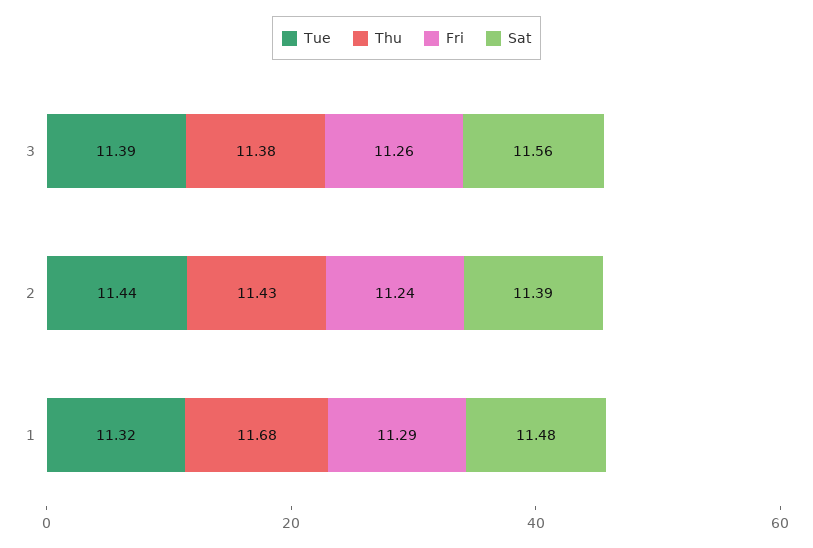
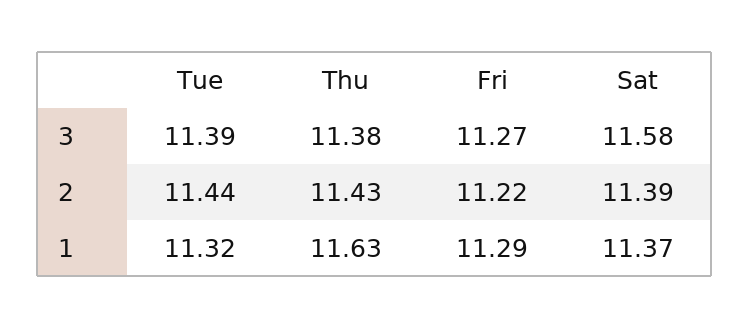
  {
    "Tue": {
      "3": 11.39,
      "2": 11.44,
      "1": 11.32
    },
    "Thu": {
      "3": 11.38,
      "2": 11.43,
-     "1": 11.68
+     "1": 11.63
    },
    "Fri": {
-     "3": 11.26,
+     "3": 11.27,
-     "2": 11.24,
+     "2": 11.22,
      "1": 11.29
    },
    "Sat": {
-     "3": 11.56,
+     "3": 11.58,
      "2": 11.39,
-     "1": 11.48
+     "1": 11.37
    }
  }

